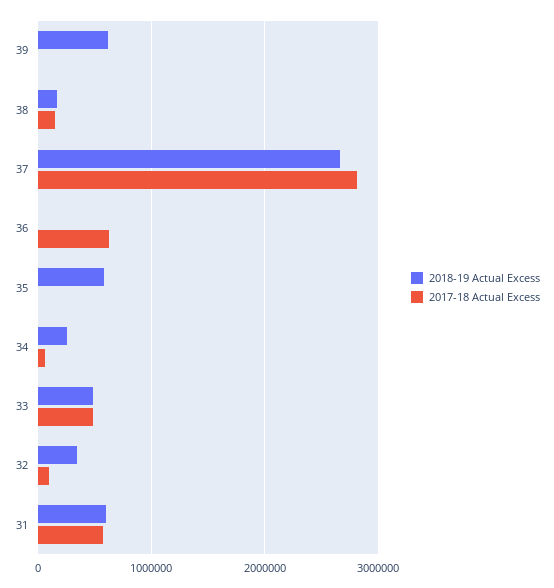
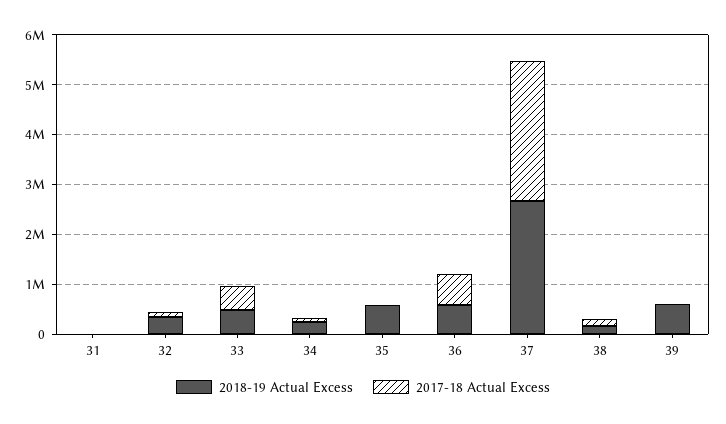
  {
    "2018-19 Actual Excess": {
      "39": 600000,
      "38": 200000,
      "37": 2700000,
-     "36": 0,
+     "36": 600000,
      "35": 600000,
      "34": 300000,
      "33": 500000,
      "32": 300000,
-     "31": 600000
+     "31": 0
    },
    "2017-18 Actual Excess": {
      "39": 0,
      "38": 100000,
      "37": 2800000,
      "36": 600000,
      "35": 0,
      "34": 100000,
      "33": 500000,
      "32": 100000,
-     "31": 600000
+     "31": 0
    }
  }

